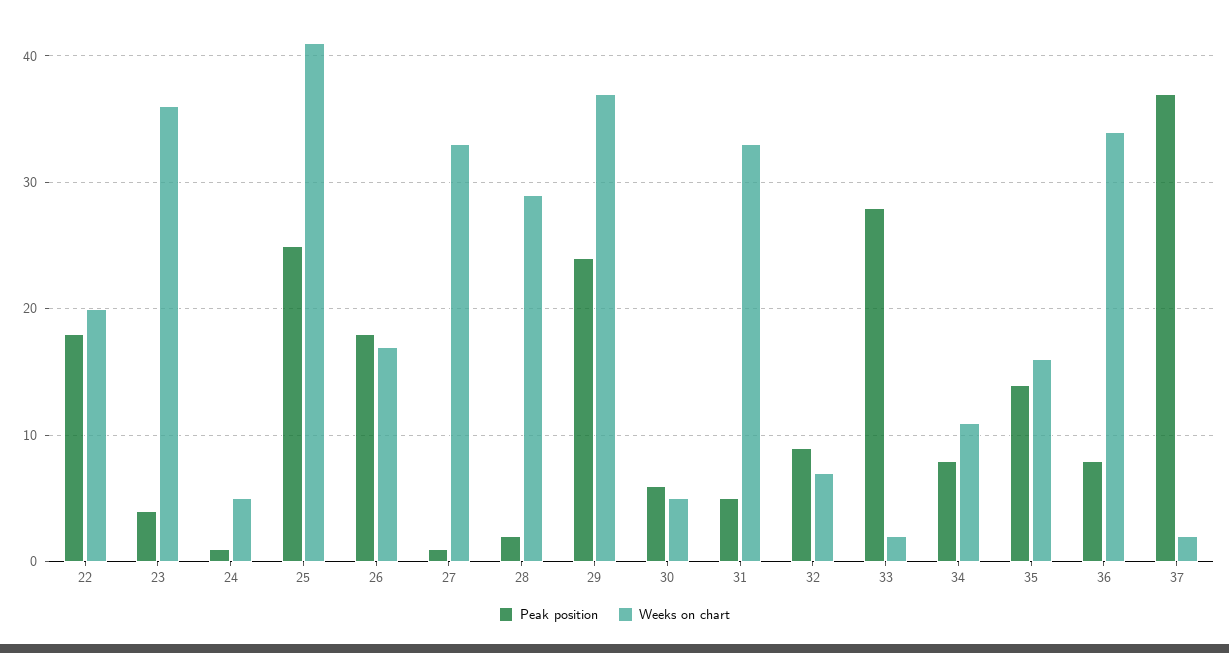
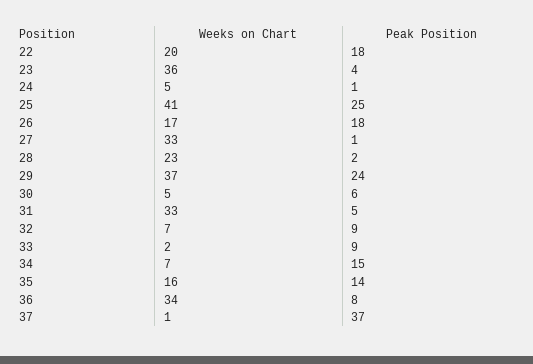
  {
    "Peak position": {
      "22": 18,
      "23": 4,
      "24": 1,
      "25": 25,
      "26": 18,
      "27": 1,
      "28": 2,
      "29": 24,
      "30": 6,
      "31": 5,
      "32": 9,
-     "33": 28,
+     "33": 9,
-     "34": 8,
+     "34": 15,
      "35": 14,
      "36": 8,
      "37": 37
    },
    "Weeks on chart": {
      "22": 20,
      "23": 36,
      "24": 5,
      "25": 41,
      "26": 17,
      "27": 33,
-     "28": 29,
+     "28": 23,
      "29": 37,
      "30": 5,
      "31": 33,
      "32": 7,
      "33": 2,
-     "34": 11,
+     "34": 7,
      "35": 16,
      "36": 34,
-     "37": 2
+     "37": 1
    }
  }

